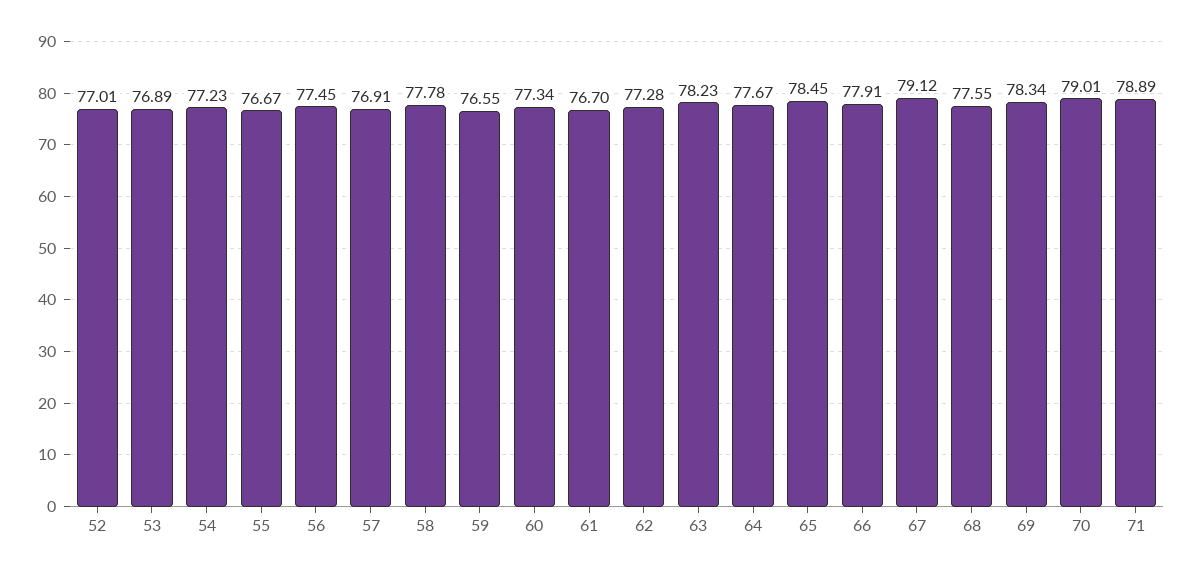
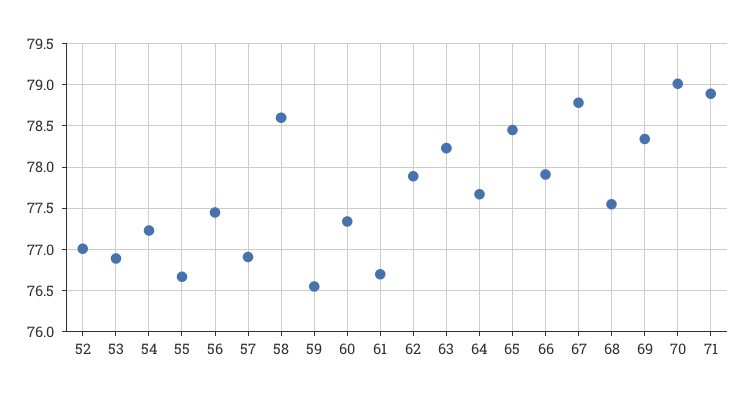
  {
    "52": 77.01,
    "53": 76.89,
    "54": 77.23,
    "55": 76.67,
    "56": 77.45,
    "57": 76.91,
-   "58": 77.78,
+   "58": 78.6,
    "59": 76.55,
    "60": 77.34,
    "61": 76.7,
-   "62": 77.28,
+   "62": 77.9,
    "63": 78.23,
    "64": 77.67,
    "65": 78.45,
    "66": 77.91,
-   "67": 79.12,
+   "67": 78.8,
    "68": 77.55,
    "69": 78.34,
    "70": 79.01,
    "71": 78.89
  }

